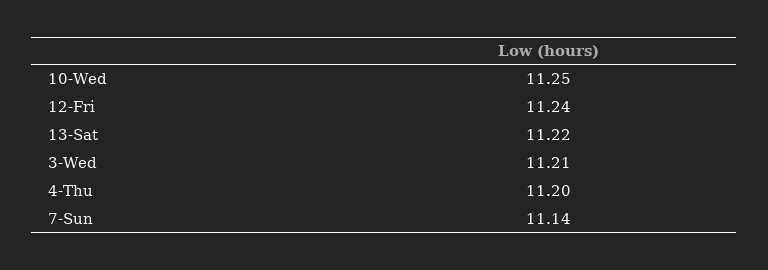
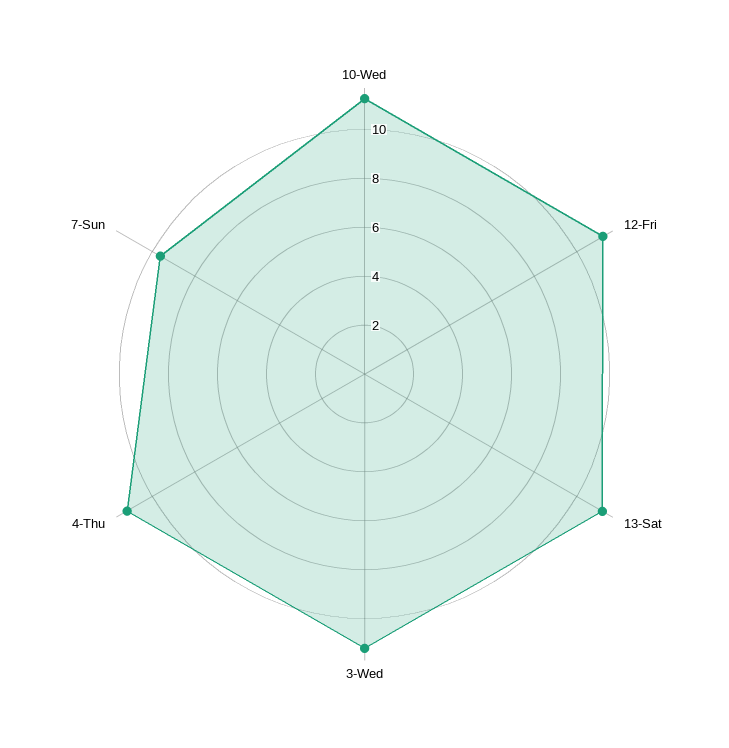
  {
    "10-Wed": 11.25,
    "12-Fri": 11.24,
    "13-Sat": 11.22,
    "3-Wed": 11.21,
    "4-Thu": 11.2,
-   "7-Sun": 11.14
+   "7-Sun": 9.5
  }

